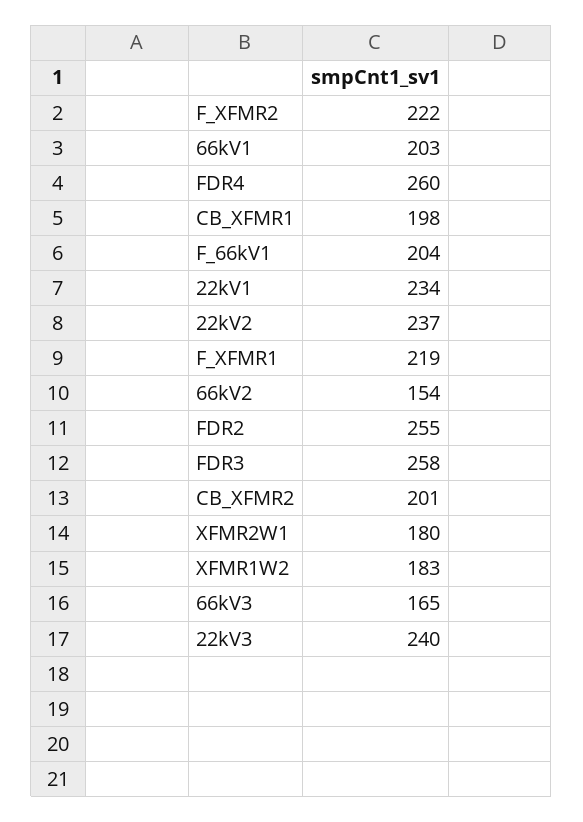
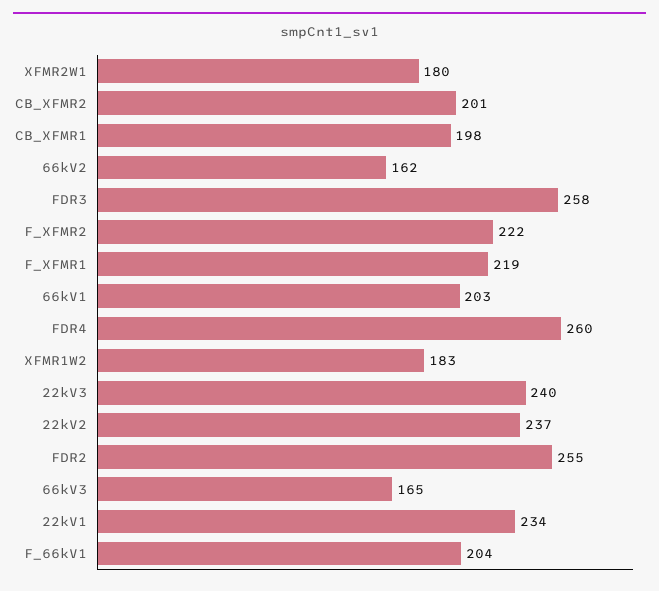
  {
    "F_XFMR2": 222,
    "66kV1": 203,
    "FDR4": 260,
    "CB_XFMR1": 198,
    "F_66kV1": 204,
    "22kV1": 234,
    "22kV2": 237,
    "F_XFMR1": 219,
-   "66kV2": 154,
+   "66kV2": 162,
    "FDR2": 255,
    "FDR3": 258,
    "CB_XFMR2": 201,
    "XFMR2W1": 180,
    "XFMR1W2": 183,
    "66kV3": 165,
    "22kV3": 240
  }

